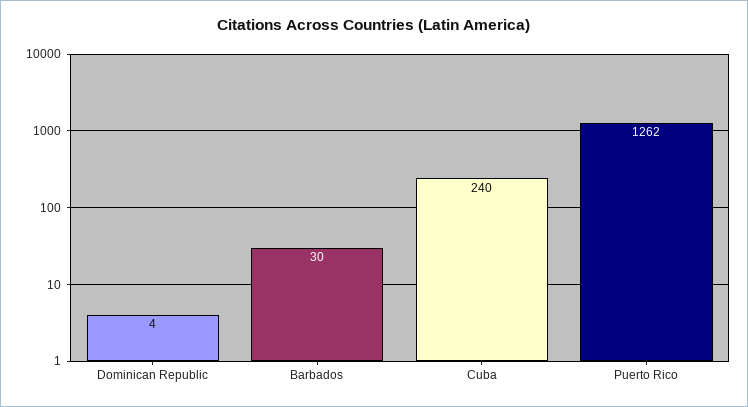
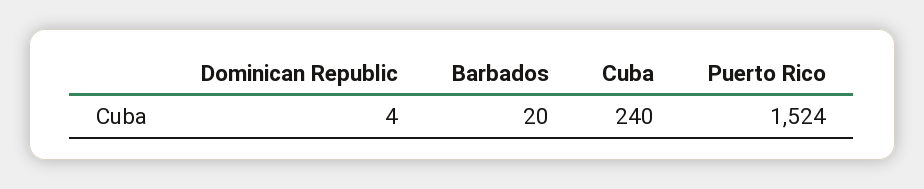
  {
    "Dominican Republic": 4,
-   "Barbados": 30,
+   "Barbados": 20,
    "Cuba": 240,
-   "Puerto Rico": 1262
+   "Puerto Rico": 1524
  }

